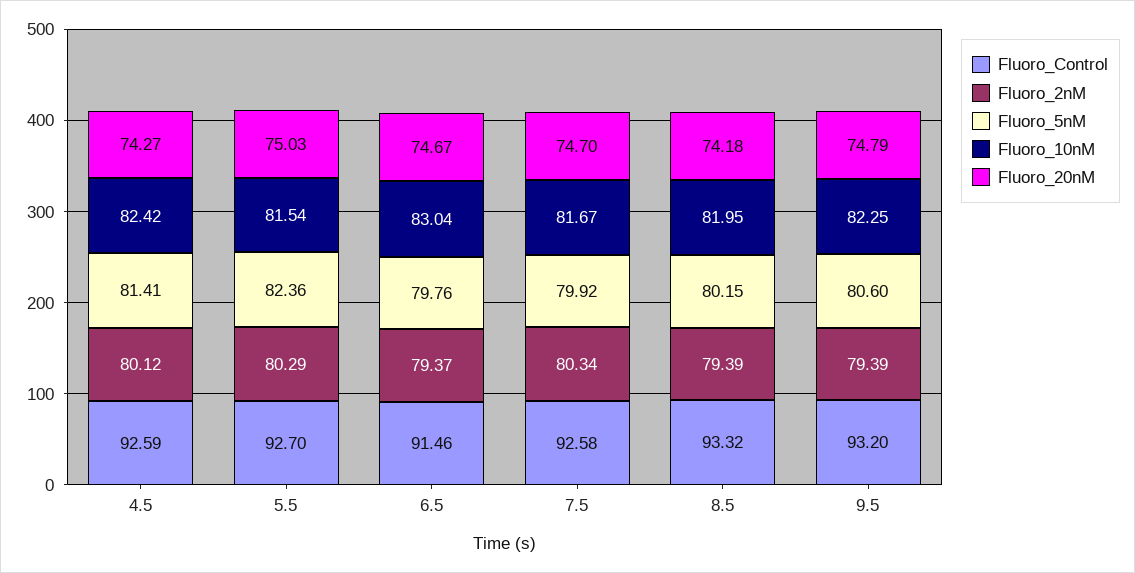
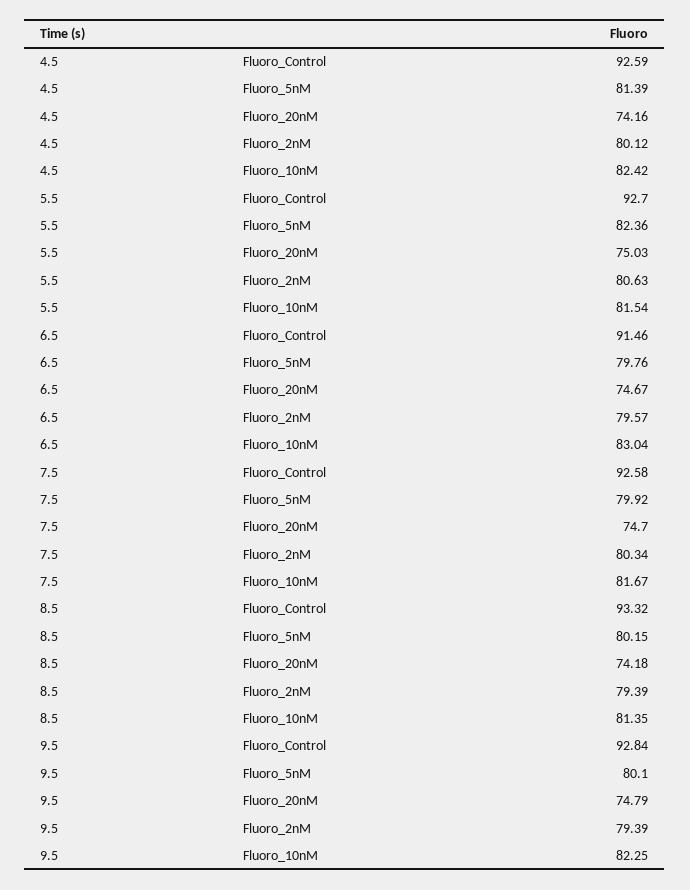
  {
    "Fluoro_Control": {
      "4.5": 92.59,
      "5.5": 92.7,
      "6.5": 91.46,
      "7.5": 92.58,
      "8.5": 93.32,
-     "9.5": 93.2
+     "9.5": 92.84
    },
    "Fluoro_2nM": {
      "4.5": 80.12,
-     "5.5": 80.29,
+     "5.5": 80.63,
-     "6.5": 79.37,
+     "6.5": 79.57,
      "7.5": 80.34,
      "8.5": 79.39,
      "9.5": 79.39
    },
    "Fluoro_5nM": {
-     "4.5": 81.41,
+     "4.5": 81.39,
      "5.5": 82.36,
      "6.5": 79.76,
      "7.5": 79.92,
      "8.5": 80.15,
-     "9.5": 80.6
+     "9.5": 80.1
    },
    "Fluoro_10nM": {
      "4.5": 82.42,
      "5.5": 81.54,
      "6.5": 83.04,
      "7.5": 81.67,
-     "8.5": 81.95,
+     "8.5": 81.35,
      "9.5": 82.25
    },
    "Fluoro_20nM": {
-     "4.5": 74.27,
+     "4.5": 74.16,
      "5.5": 75.03,
      "6.5": 74.67,
      "7.5": 74.7,
      "8.5": 74.18,
      "9.5": 74.79
    }
  }

